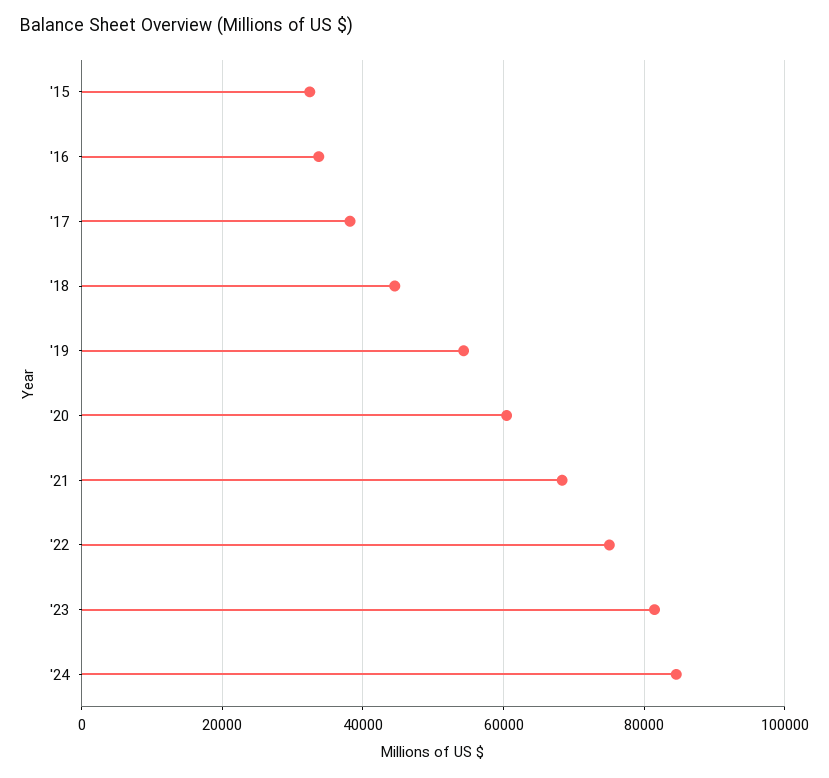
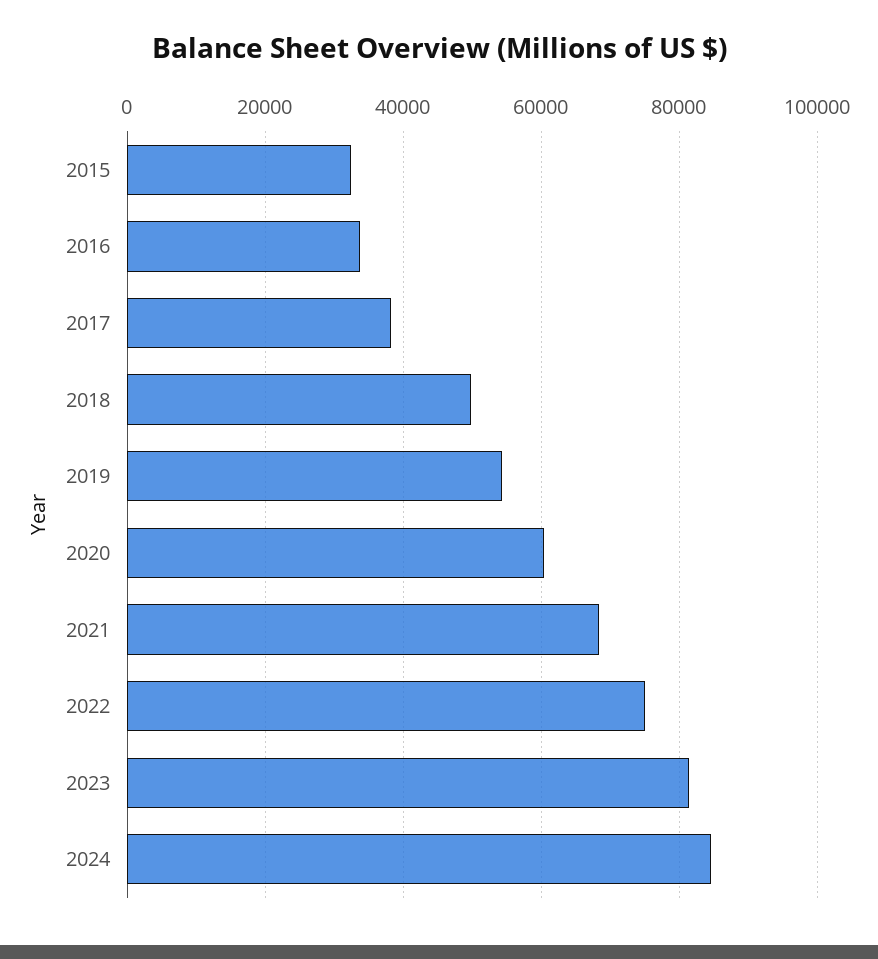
  {
    "'15": 32000,
    "'16": 34000,
    "'17": 38000,
-   "'18": 44000,
+   "'18": 50000,
    "'19": 54000,
    "'20": 60000,
    "'21": 68000,
    "'22": 76000,
    "'23": 82000,
    "'24": 84000
  }

